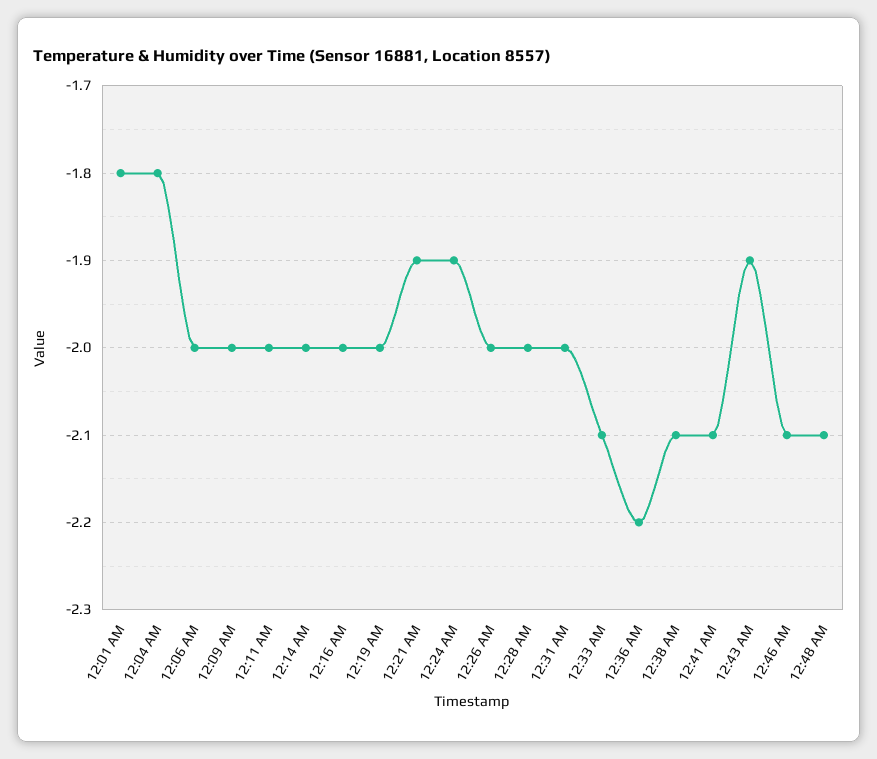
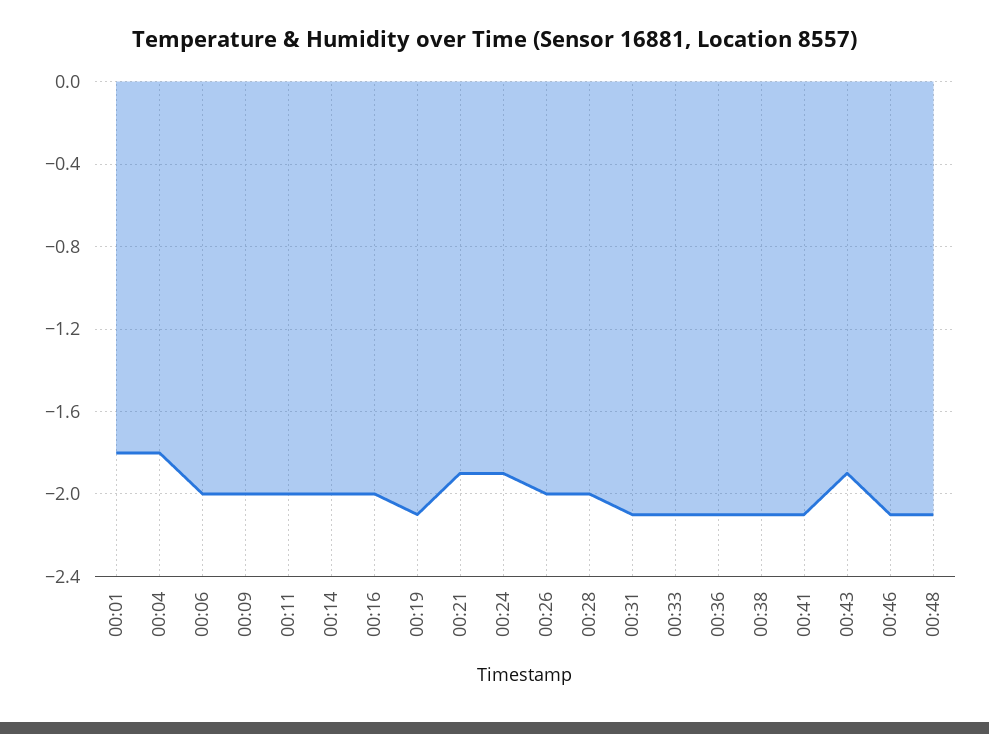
  {
    "12:01 AM": -1.8,
    "12:04 AM": -1.8,
    "12:06 AM": -2,
    "12:09 AM": -2,
    "12:11 AM": -2,
    "12:14 AM": -2,
    "12:16 AM": -2,
-   "12:19 AM": -2,
+   "12:19 AM": -2.1,
    "12:21 AM": -1.9,
    "12:24 AM": -1.9,
    "12:26 AM": -2,
    "12:28 AM": -2,
-   "12:31 AM": -2,
+   "12:31 AM": -2.1,
    "12:33 AM": -2.1,
-   "12:36 AM": -2.2,
+   "12:36 AM": -2.1,
    "12:38 AM": -2.1,
    "12:41 AM": -2.1,
    "12:43 AM": -1.9,
    "12:46 AM": -2.1,
    "12:48 AM": -2.1
  }

